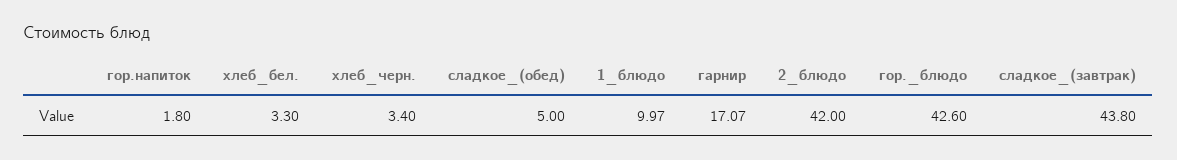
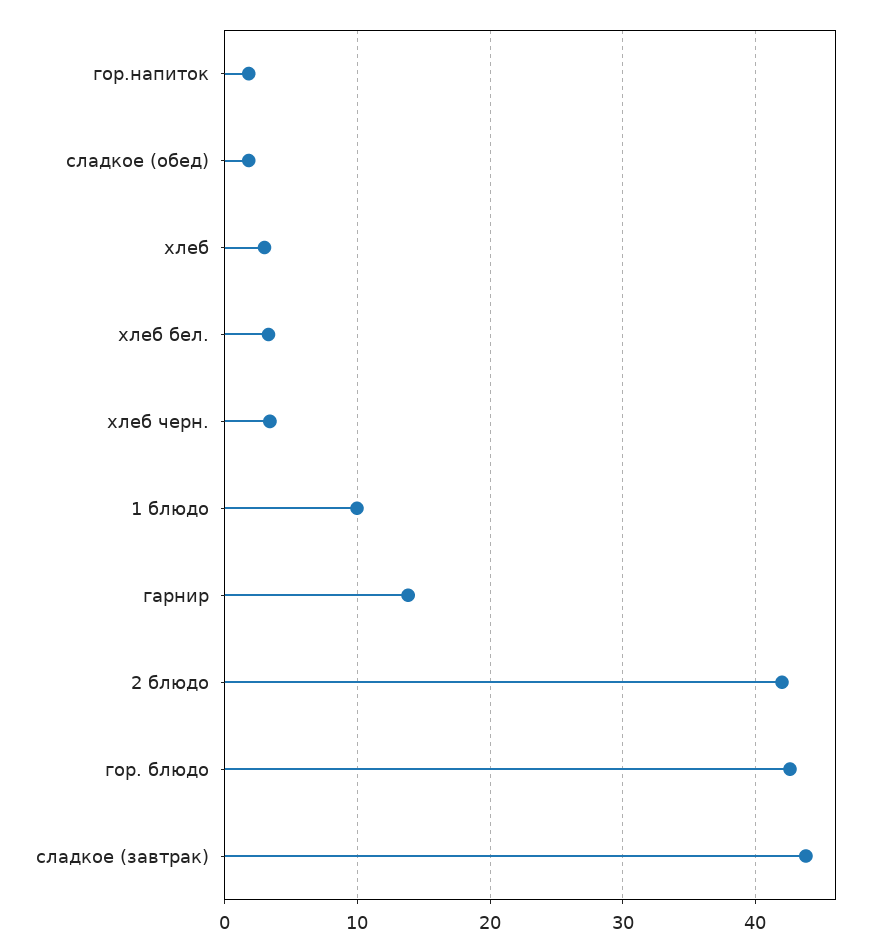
  {
    "гор.напиток": 1.8,
    "хлеб_бел.": 3.3,
    "хлеб_черн.": 3.4,
-   "сладкое_(обед)": 5,
+   "сладкое_(обед)": 2,
    "1_блюдо": 9.97,
-   "гарнир": 17.07,
+   "гарнир": 14,
    "2_блюдо": 42,
    "гор._блюдо": 42.6,
-   "сладкое_(завтрак)": 43.8
+   "сладкое_(завтрак)": 43.8,
+   "хлеб": 3
  }

